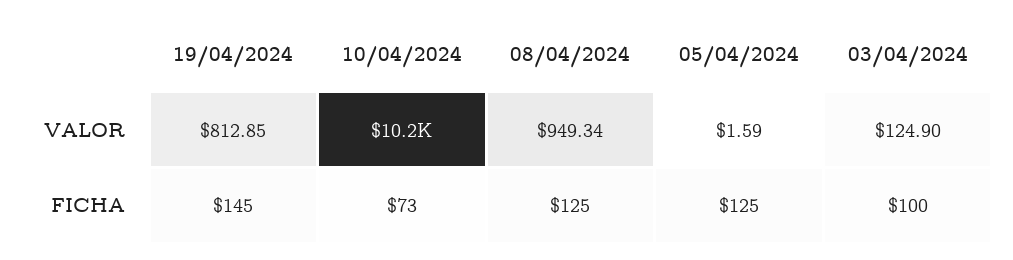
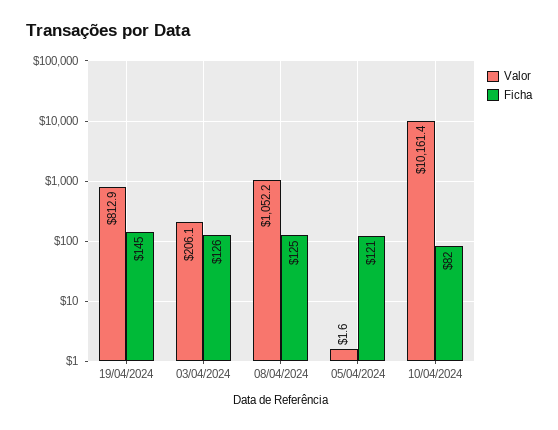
  {
    "VALOR": {
      "19/04/2024": 812.85,
      "10/04/2024": 10161.4,
-     "08/04/2024": 949.34,
+     "08/04/2024": 1052.2,
      "05/04/2024": 1.59,
-     "03/04/2024": 124.9
+     "03/04/2024": 206.1
    },
    "FICHA": {
      "19/04/2024": 145,
-     "10/04/2024": 73,
+     "10/04/2024": 82,
      "08/04/2024": 125,
-     "05/04/2024": 125,
+     "05/04/2024": 121,
-     "03/04/2024": 100
+     "03/04/2024": 126
    }
  }

